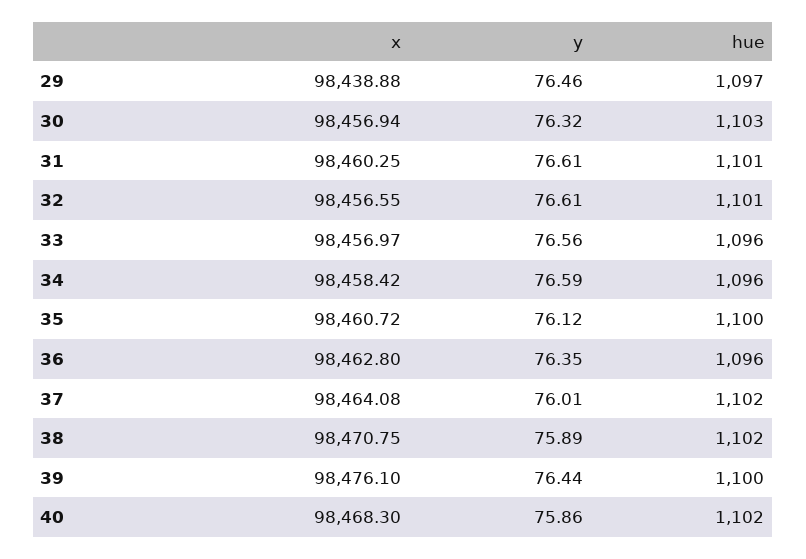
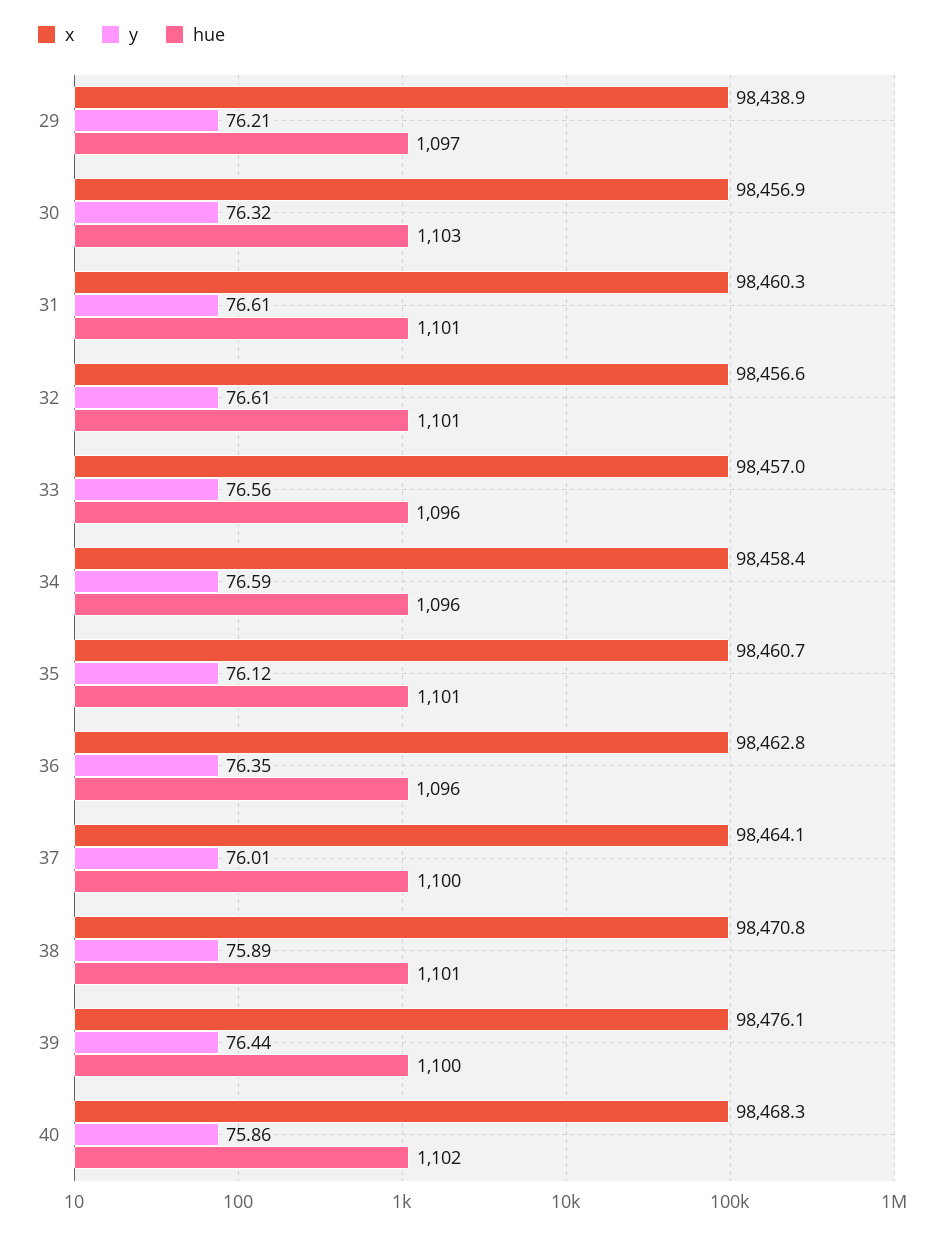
  {
    "x": {
      "29": 98438.88,
      "30": 98456.94,
      "31": 98460.25,
      "32": 98456.55,
      "33": 98456.97,
      "34": 98458.42,
      "35": 98460.72,
      "36": 98462.8,
      "37": 98464.08,
      "38": 98470.75,
      "39": 98476.1,
      "40": 98468.3
    },
    "y": {
-     "29": 76.46,
+     "29": 76.21,
      "30": 76.32,
      "31": 76.61,
      "32": 76.61,
      "33": 76.56,
      "34": 76.59,
      "35": 76.12,
      "36": 76.35,
      "37": 76.01,
      "38": 75.89,
      "39": 76.44,
      "40": 75.86
    },
    "hue": {
      "29": 1097,
      "30": 1103,
      "31": 1101,
      "32": 1101,
      "33": 1096,
      "34": 1096,
-     "35": 1100,
+     "35": 1101,
      "36": 1096,
-     "37": 1102,
+     "37": 1100,
-     "38": 1102,
+     "38": 1101,
      "39": 1100,
      "40": 1102
    }
  }

